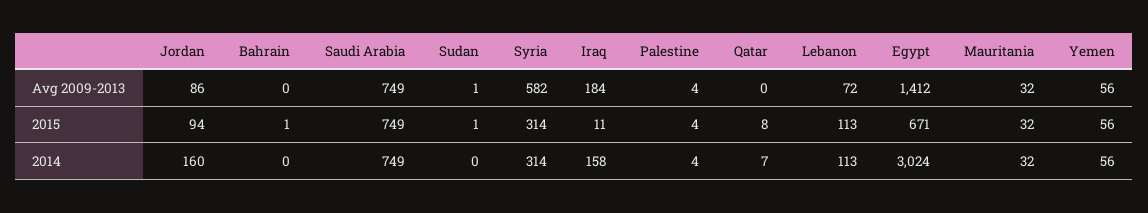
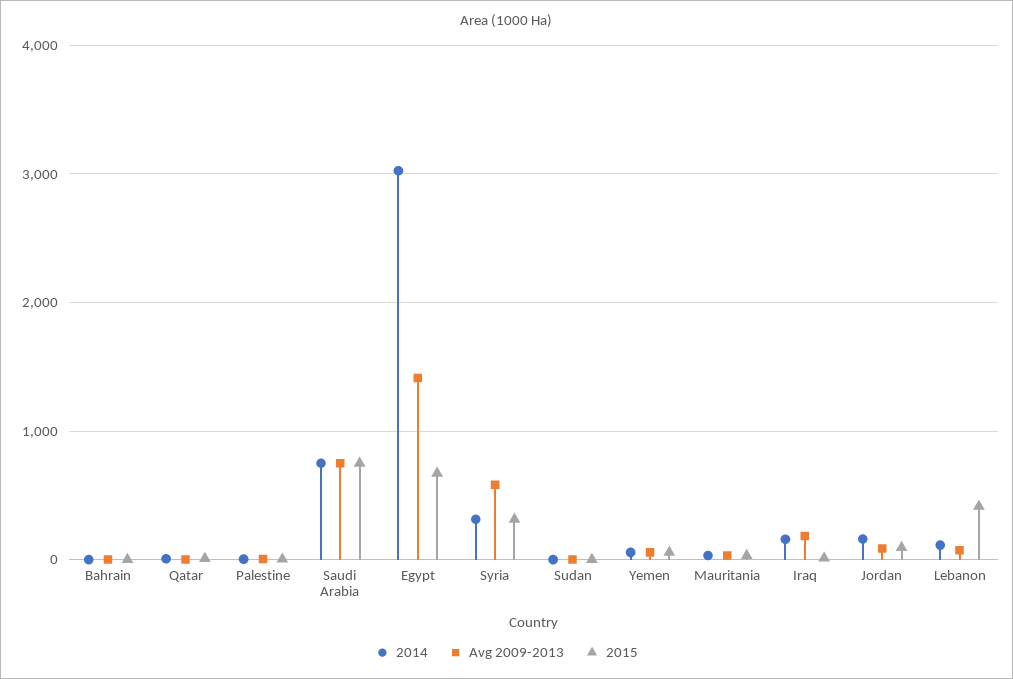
  {
    "Avg 2009-2013": {
      "Jordan": 86,
      "Bahrain": 0,
      "Saudi Arabia": 749,
      "Sudan": 1,
      "Syria": 582,
      "Iraq": 184,
      "Palestine": 4,
      "Qatar": 0,
      "Lebanon": 72,
      "Egypt": 1412,
      "Mauritania": 32,
      "Yemen": 56
    },
    "2015": {
      "Jordan": 94,
      "Bahrain": 1,
      "Saudi Arabia": 749,
      "Sudan": 1,
      "Syria": 314,
      "Iraq": 11,
      "Palestine": 4,
      "Qatar": 8,
-     "Lebanon": 113,
+     "Lebanon": 400,
      "Egypt": 671,
      "Mauritania": 32,
      "Yemen": 56
    },
    "2014": {
      "Jordan": 160,
      "Bahrain": 0,
      "Saudi Arabia": 749,
      "Sudan": 0,
      "Syria": 314,
      "Iraq": 158,
      "Palestine": 4,
      "Qatar": 7,
      "Lebanon": 113,
      "Egypt": 3024,
      "Mauritania": 32,
      "Yemen": 56
    }
  }

